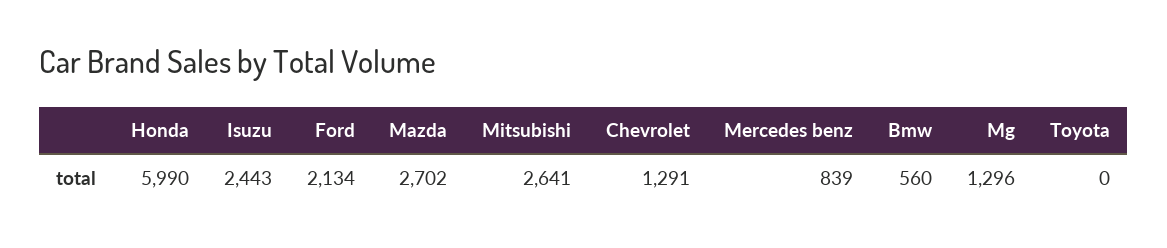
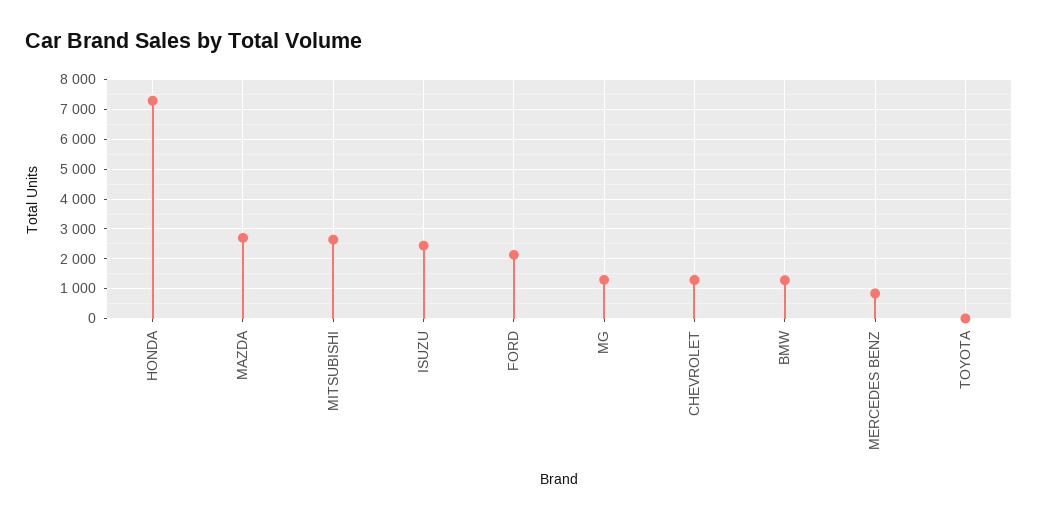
  {
-   "Honda": 5990,
+   "Honda": 7250,
    "Isuzu": 2443,
    "Ford": 2134,
    "Mazda": 2702,
    "Mitsubishi": 2641,
    "Chevrolet": 1291,
    "Mercedes benz": 839,
-   "Bmw": 560,
+   "Bmw": 1250,
    "Mg": 1296,
    "Toyota": 0
  }

